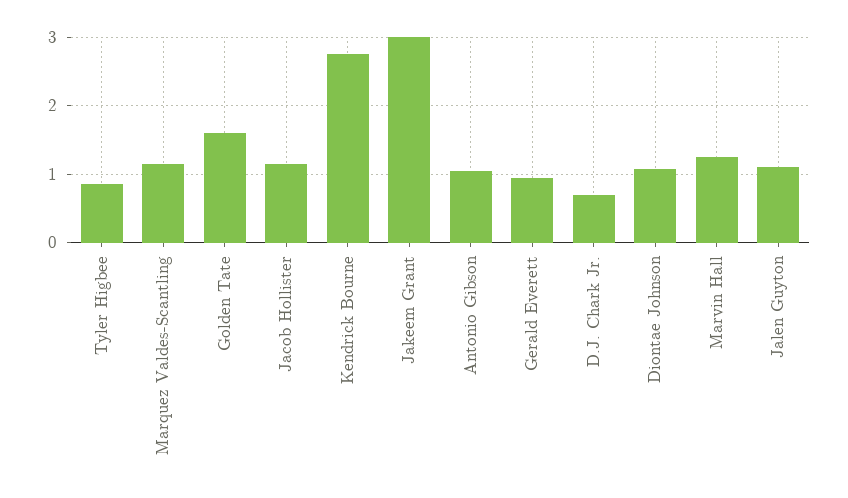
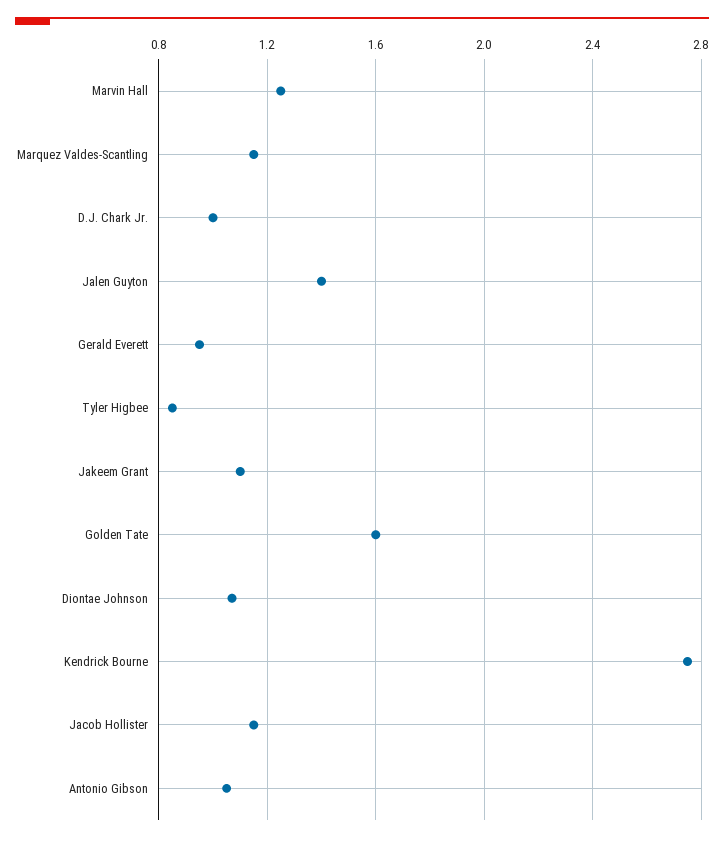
  {
    "Tyler Higbee": 0.85,
    "Marquez Valdes-Scantling": 1.15,
    "Golden Tate": 1.6,
    "Jacob Hollister": 1.15,
    "Kendrick Bourne": 2.75,
-   "Jakeem Grant": 3,
+   "Jakeem Grant": 1.1,
    "Antonio Gibson": 1.05,
    "Gerald Everett": 0.95,
-   "D.J. Chark Jr.": 0.7,
+   "D.J. Chark Jr.": 1,
    "Diontae Johnson": 1.05,
    "Marvin Hall": 1.25,
-   "Jalen Guyton": 1.1
+   "Jalen Guyton": 1.4
  }

